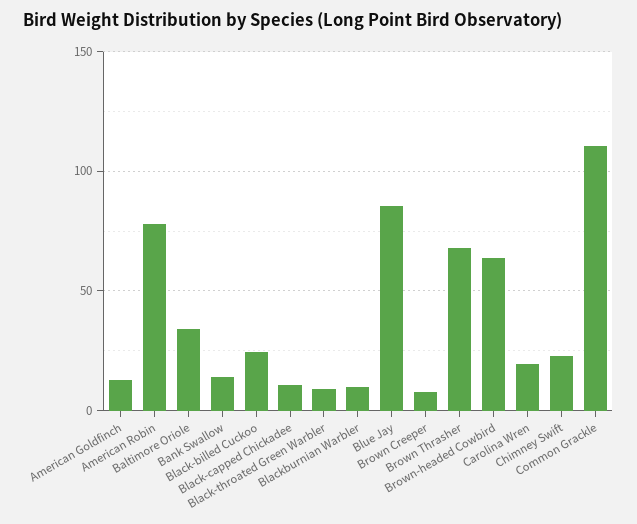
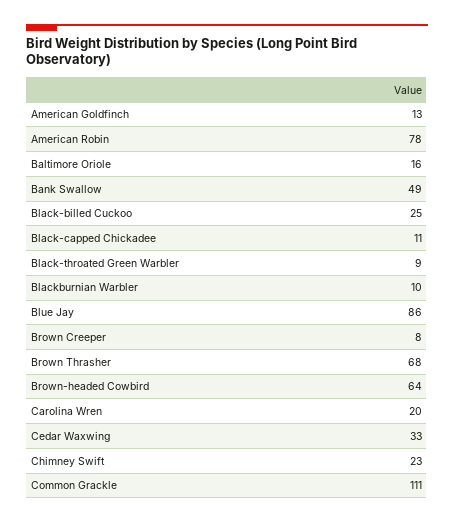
  {
    "American Goldfinch": 13,
    "American Robin": 78,
-   "Baltimore Oriole": 35,
+   "Baltimore Oriole": 16,
-   "Bank Swallow": 15,
+   "Bank Swallow": 49,
    "Black-billed Cuckoo": 25,
    "Black-capped Chickadee": 11,
    "Black-throated Green Warbler": 9,
    "Blackburnian Warbler": 10,
    "Blue Jay": 86,
    "Brown Creeper": 8,
    "Brown Thrasher": 68,
    "Brown-headed Cowbird": 64,
    "Carolina Wren": 20,
    "Chimney Swift": 23,
-   "Common Grackle": 111
+   "Common Grackle": 111,
+   "Cedar Waxwing": 33
  }

